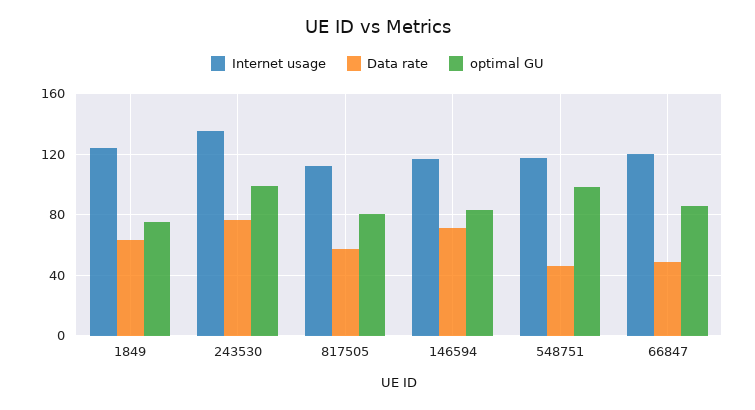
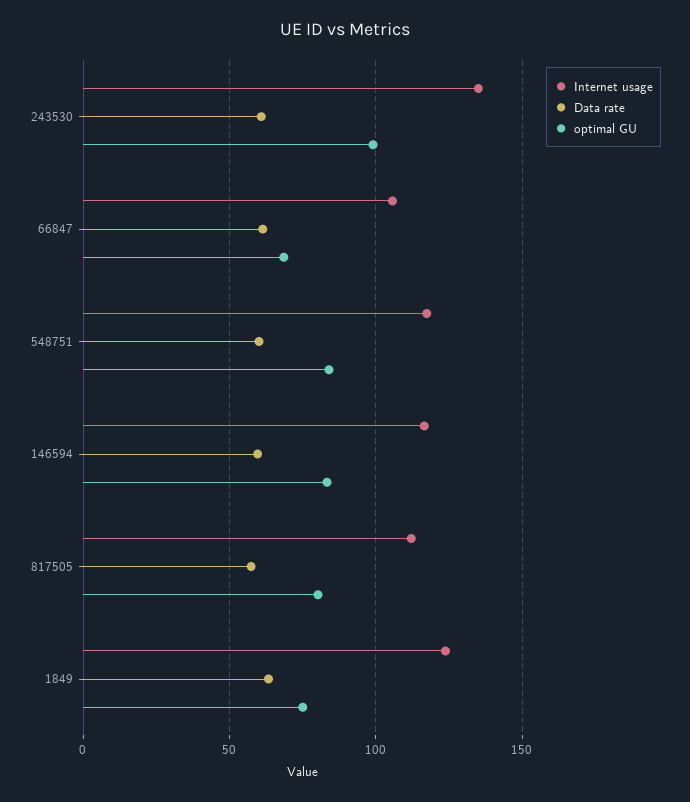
  {
    "Internet usage": {
      "1849": 125,
      "243530": 135,
      "817505": 110,
      "146594": 115,
      "548751": 115,
-     "66847": 120
+     "66847": 105
    },
    "Data rate": {
      "1849": 65,
-     "243530": 75,
+     "243530": 60,
      "817505": 55,
-     "146594": 70,
+     "146594": 60,
-     "548751": 45,
+     "548751": 60,
-     "66847": 50
+     "66847": 60
    },
    "optimal GU": {
      "1849": 75,
      "243530": 100,
      "817505": 80,
      "146594": 85,
-     "548751": 100,
+     "548751": 85,
-     "66847": 85
+     "66847": 70
    }
  }

